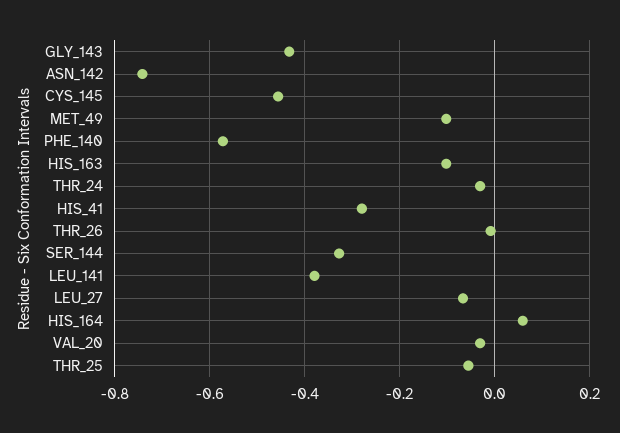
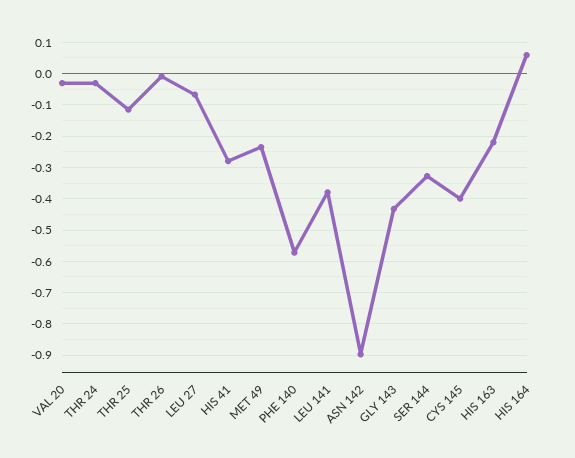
  {
    "GLY_143": -0.44,
-   "ASN_142": -0.74,
+   "ASN_142": -0.9,
-   "CYS_145": -0.46,
+   "CYS_145": -0.4,
-   "MET_49": -0.1,
+   "MET_49": -0.24,
    "PHE_140": -0.58,
-   "HIS_163": -0.1,
+   "HIS_163": -0.22,
    "THR_24": -0.04,
    "HIS_41": -0.28,
    "THR_26": 0,
    "SER_144": -0.32,
    "LEU_141": -0.38,
    "LEU_27": -0.06,
    "HIS_164": 0.06,
    "VAL_20": -0.04,
-   "THR_25": -0.06
+   "THR_25": -0.12
  }

